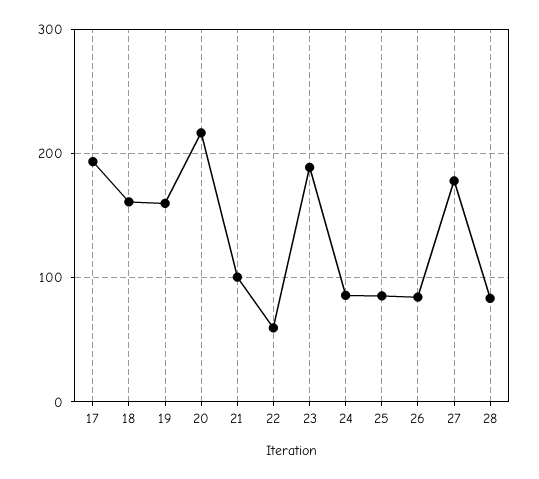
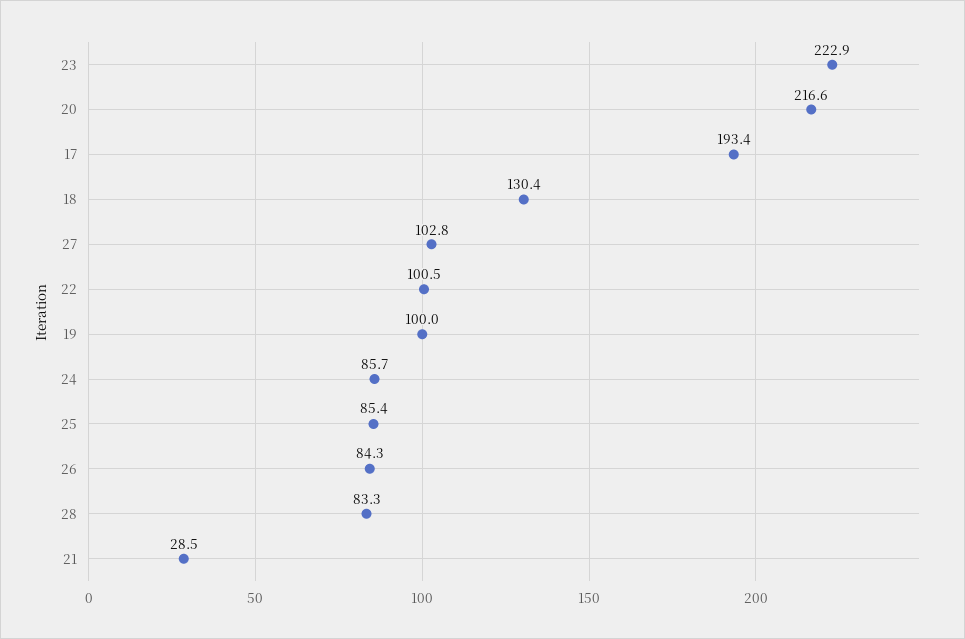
  {
    "17": 193.4,
-   "18": 160,
+   "18": 130.4,
-   "19": 160,
+   "19": 100,
    "20": 216.6,
-   "21": 100,
+   "21": 28.5,
-   "22": 60,
+   "22": 100.5,
-   "23": 190,
+   "23": 222.9,
    "24": 85.7,
    "25": 85.4,
    "26": 84.3,
-   "27": 180,
+   "27": 102.8,
    "28": 83.3
  }

